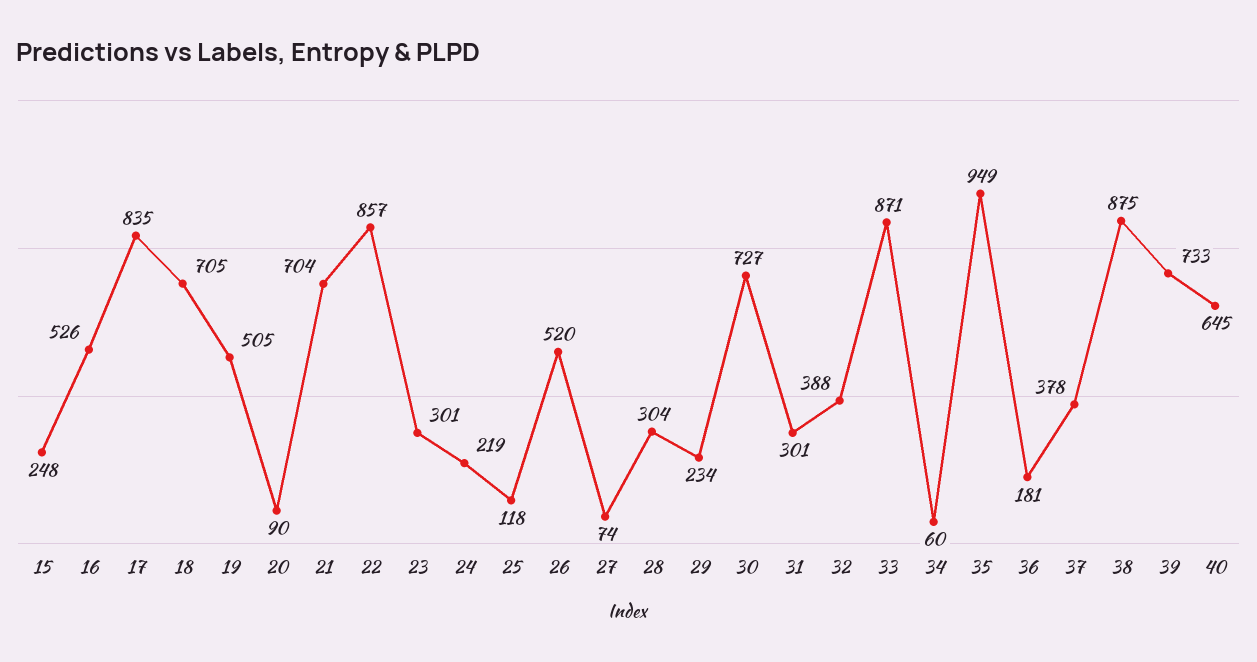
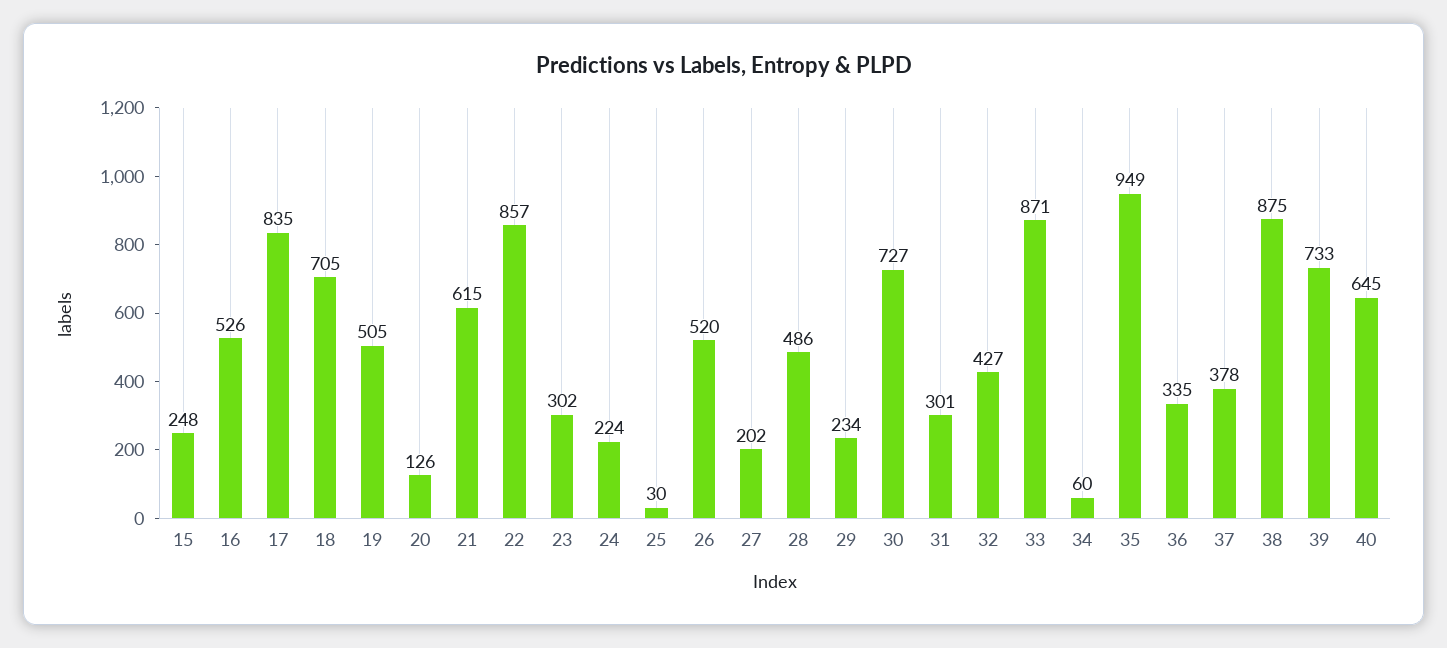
  {
    "15": 248,
    "16": 526,
    "17": 835,
    "18": 705,
    "19": 505,
-   "20": 90,
+   "20": 126,
-   "21": 704,
+   "21": 615,
    "22": 857,
-   "23": 301,
+   "23": 302,
-   "24": 219,
+   "24": 224,
-   "25": 118,
+   "25": 30,
    "26": 520,
-   "27": 74,
+   "27": 202,
-   "28": 304,
+   "28": 486,
    "29": 234,
    "30": 727,
    "31": 301,
-   "32": 388,
+   "32": 427,
    "33": 871,
    "34": 60,
    "35": 949,
-   "36": 181,
+   "36": 335,
    "37": 378,
    "38": 875,
    "39": 733,
    "40": 645
  }

